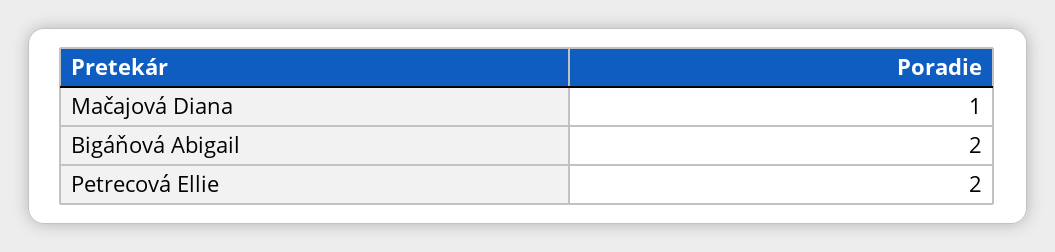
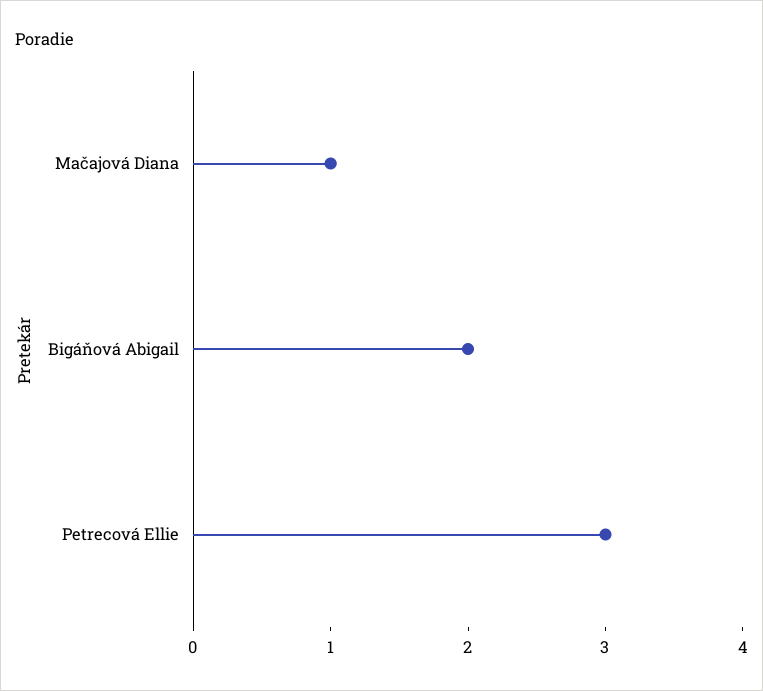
  {
    "Mačajová Diana": 1,
    "Bigáňová Abigail": 2,
-   "Petrecová Ellie": 2
+   "Petrecová Ellie": 3
  }

